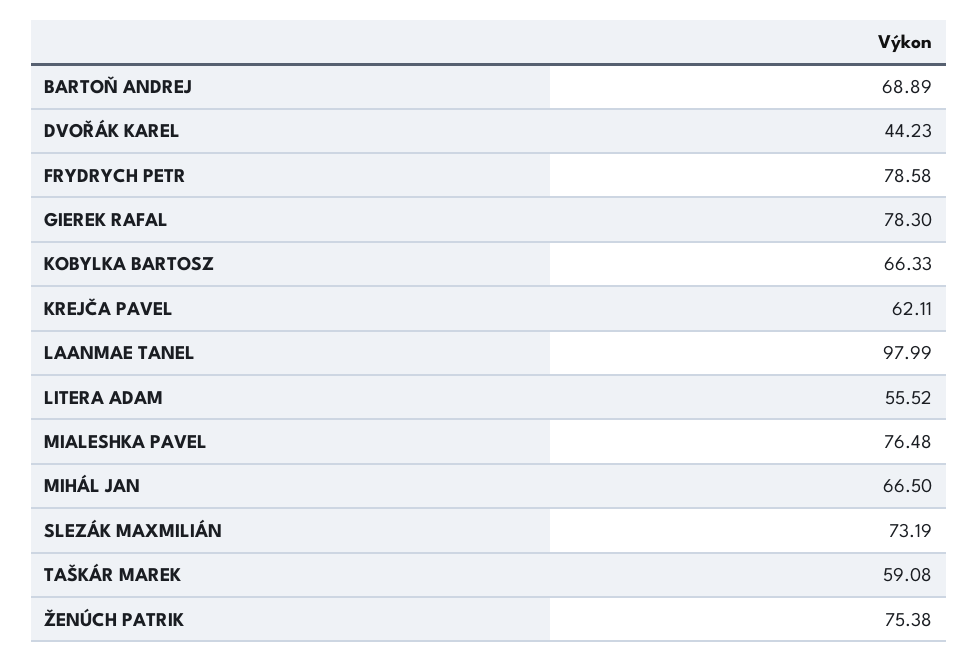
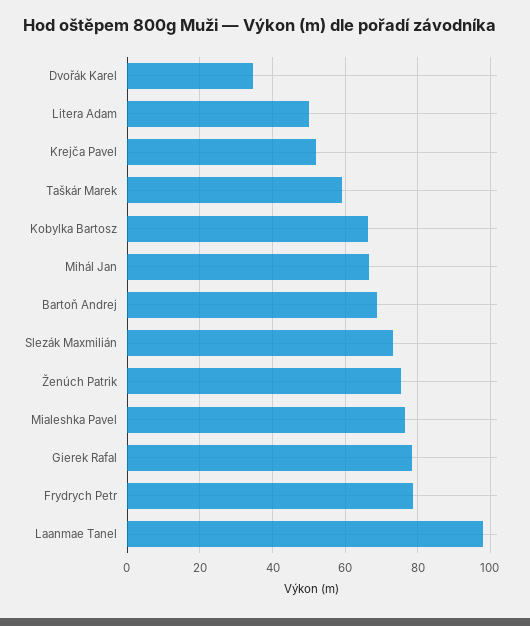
  {
    "BARTOŇ ANDREJ": 68.89,
-   "DVOŘÁK KAREL": 44.23,
+   "DVOŘÁK KAREL": 34,
    "FRYDRYCH PETR": 78.58,
    "GIEREK RAFAL": 78.3,
    "KOBYLKA BARTOSZ": 66.33,
-   "KREJČA PAVEL": 62.11,
+   "KREJČA PAVEL": 52,
    "LAANMAE TANEL": 97.99,
-   "LITERA ADAM": 55.52,
+   "LITERA ADAM": 50,
    "MIALESHKA PAVEL": 76.48,
    "MIHÁL JAN": 66.5,
    "SLEZÁK MAXMILIÁN": 73.19,
    "TAŠKÁR MAREK": 59.08,
    "ŽENÚCH PATRIK": 75.38
  }

